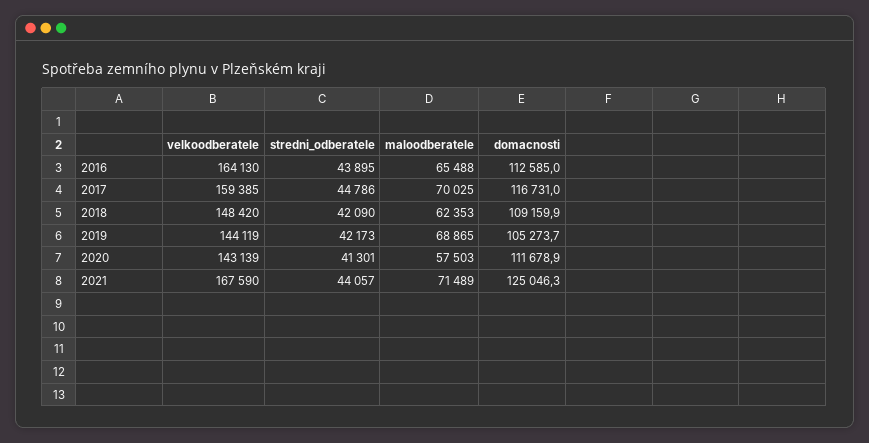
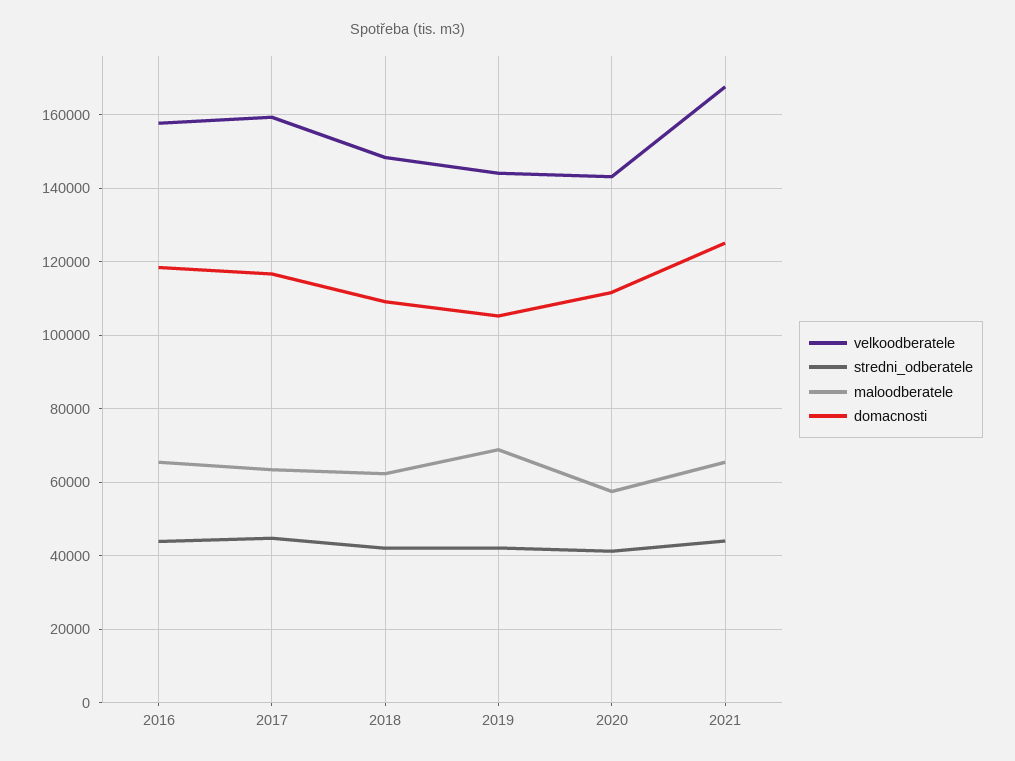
  {
    "velkoodberatele": {
-     "2016": 164130,
+     "2016": 158000,
      "2017": 159385,
      "2018": 148420,
      "2019": 144119,
      "2020": 143139,
      "2021": 167590
    },
    "stredni_odberatele": {
      "2016": 43895,
      "2017": 44786,
      "2018": 42090,
      "2019": 42173,
      "2020": 41301,
      "2021": 44057
    },
    "maloodberatele": {
      "2016": 65488,
-     "2017": 70025,
+     "2017": 64000,
      "2018": 62353,
      "2019": 68865,
      "2020": 57503,
-     "2021": 71489
+     "2021": 66000
    },
    "domacnosti": {
-     "2016": 112585,
+     "2016": 118000,
      "2017": 116731,
      "2018": 109159.9,
      "2019": 105273.7,
      "2020": 111678.9,
      "2021": 125046.3
    }
  }

